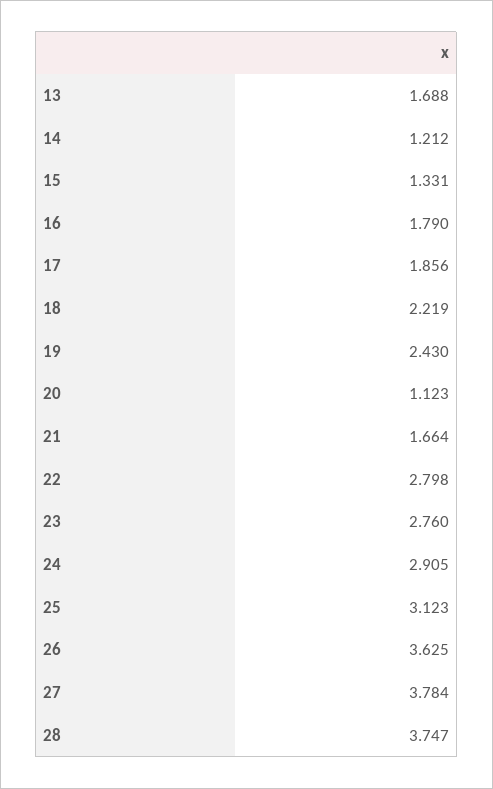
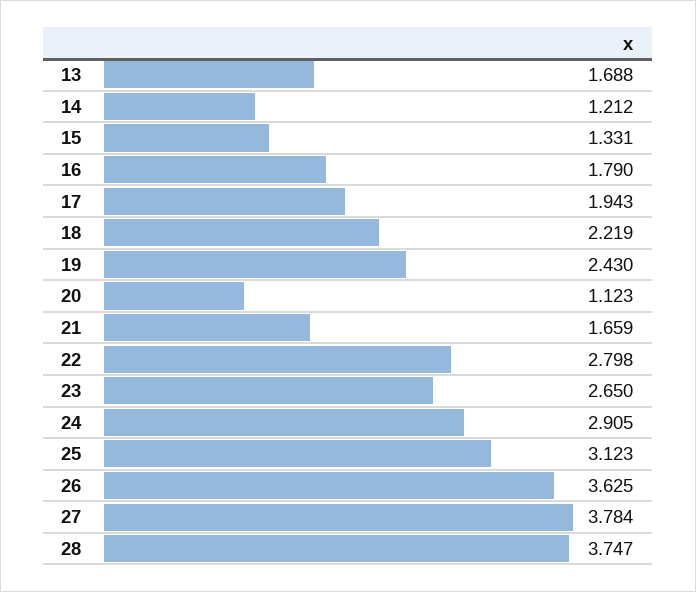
  {
    "13": 1.688,
    "14": 1.212,
    "15": 1.331,
    "16": 1.79,
-   "17": 1.856,
+   "17": 1.943,
    "18": 2.219,
    "19": 2.43,
    "20": 1.123,
-   "21": 1.664,
+   "21": 1.659,
    "22": 2.798,
-   "23": 2.76,
+   "23": 2.65,
    "24": 2.905,
    "25": 3.123,
    "26": 3.625,
    "27": 3.784,
    "28": 3.747
  }

